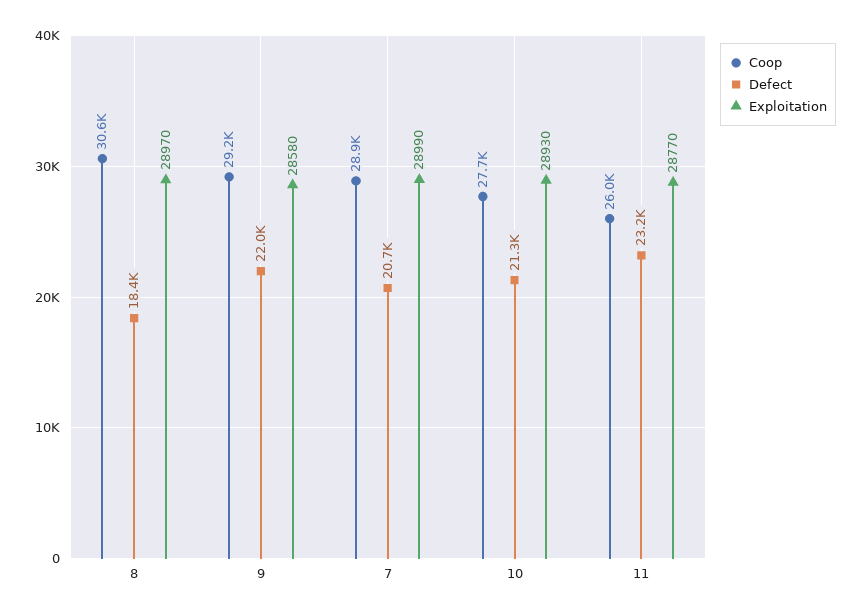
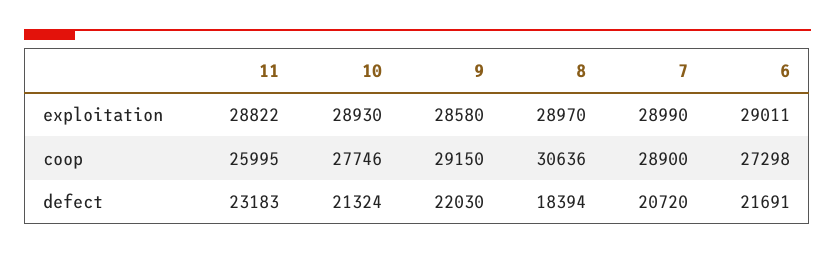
  {
    "Coop": {
      "8": 30636,
      "9": 29150,
      "7": 28900,
      "10": 27746,
-     "11": 25995
+     "11": 25995,
+     "6": 27298
    },
    "Defect": {
      "8": 18394,
      "9": 22030,
      "7": 20720,
      "10": 21324,
-     "11": 23183
+     "11": 23183,
+     "6": 21691
    },
    "Exploitation": {
      "8": 28970,
      "9": 28580,
      "7": 28990,
      "10": 28930,
-     "11": 28770
+     "11": 28822,
+     "6": 29011
    }
  }

